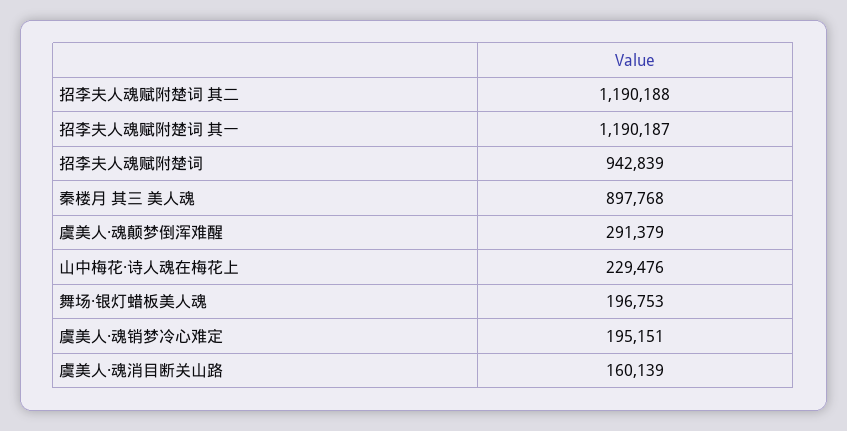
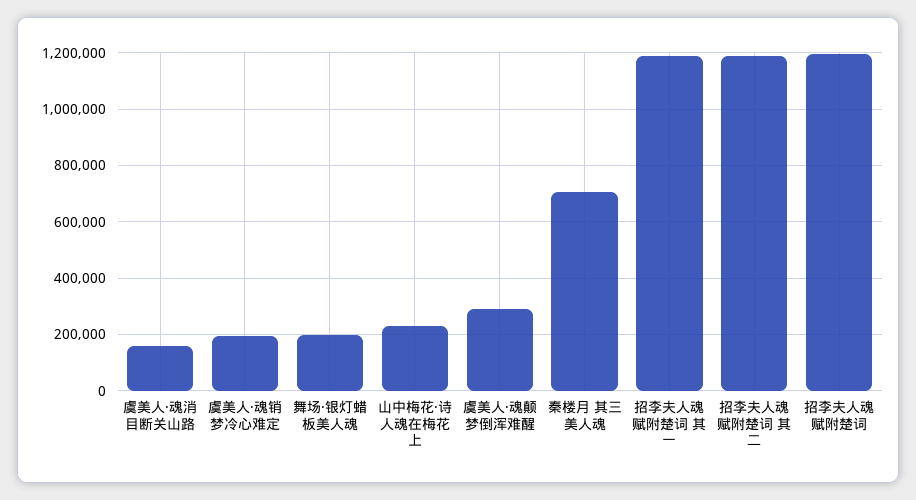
  {
    "招李夫人魂赋附楚词 其二": 1190188,
    "招李夫人魂赋附楚词 其一": 1190187,
-   "招李夫人魂赋附楚词": 942839,
+   "招李夫人魂赋附楚词": 1200000,
-   "秦楼月 其三 美人魂": 897768,
+   "秦楼月 其三 美人魂": 700000,
    "虞美人·魂颠梦倒浑难醒": 291379,
    "山中梅花·诗人魂在梅花上": 229476,
    "舞场·银灯蜡板美人魂": 196753,
    "虞美人·魂销梦冷心难定": 195151,
    "虞美人·魂消目断关山路": 160139
  }

